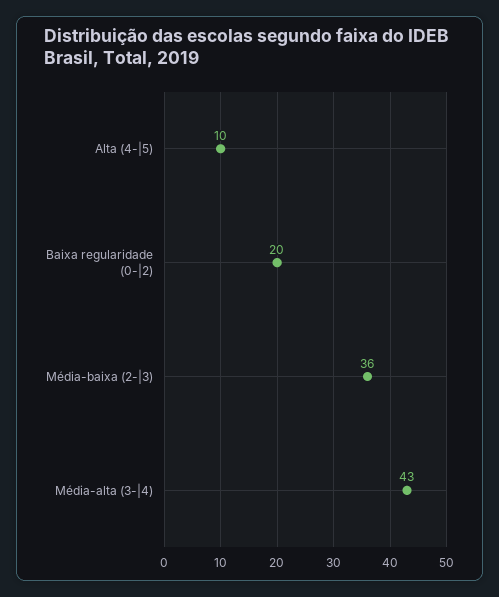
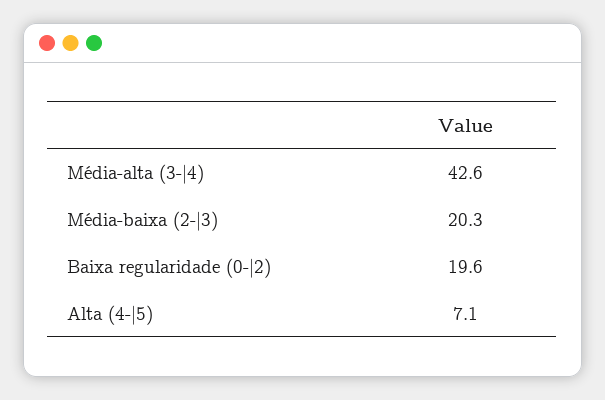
  {
-   "Alta (4-|5)": 10,
+   "Alta (4-|5)": 7.1,
    "Baixa regularidade (0-|2)": 19.6,
-   "Média-baixa (2-|3)": 36,
+   "Média-baixa (2-|3)": 20.3,
    "Média-alta (3-|4)": 42.6
  }

